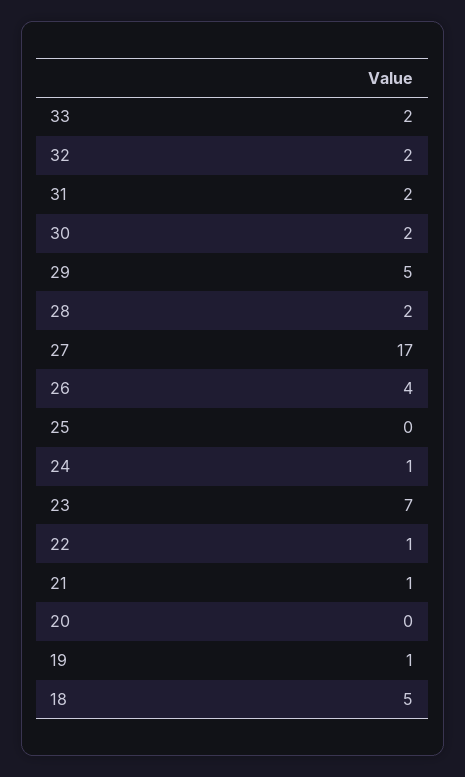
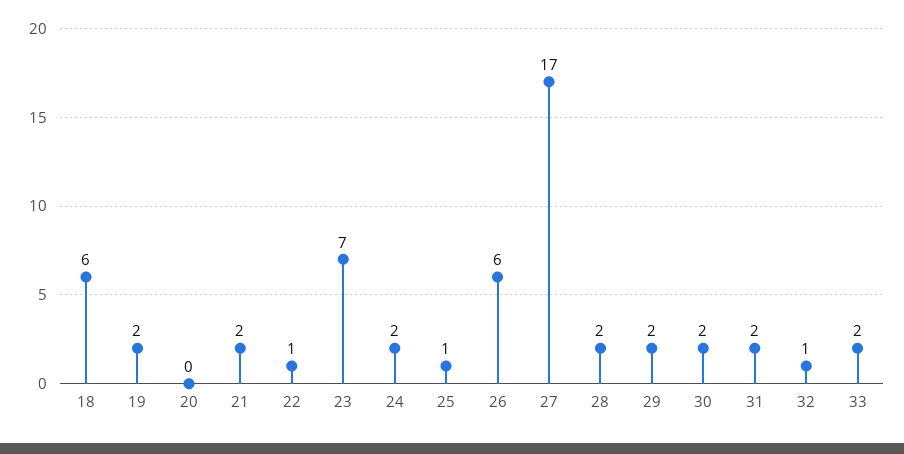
  {
    "33": 2,
-   "32": 2,
+   "32": 1,
    "31": 2,
    "30": 2,
-   "29": 5,
+   "29": 2,
    "28": 2,
    "27": 17,
-   "26": 4,
+   "26": 6,
-   "25": 0,
+   "25": 1,
-   "24": 1,
+   "24": 2,
    "23": 7,
    "22": 1,
-   "21": 1,
+   "21": 2,
    "20": 0,
-   "19": 1,
+   "19": 2,
-   "18": 5
+   "18": 6
  }

